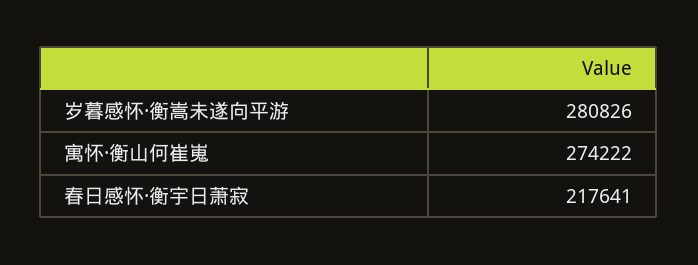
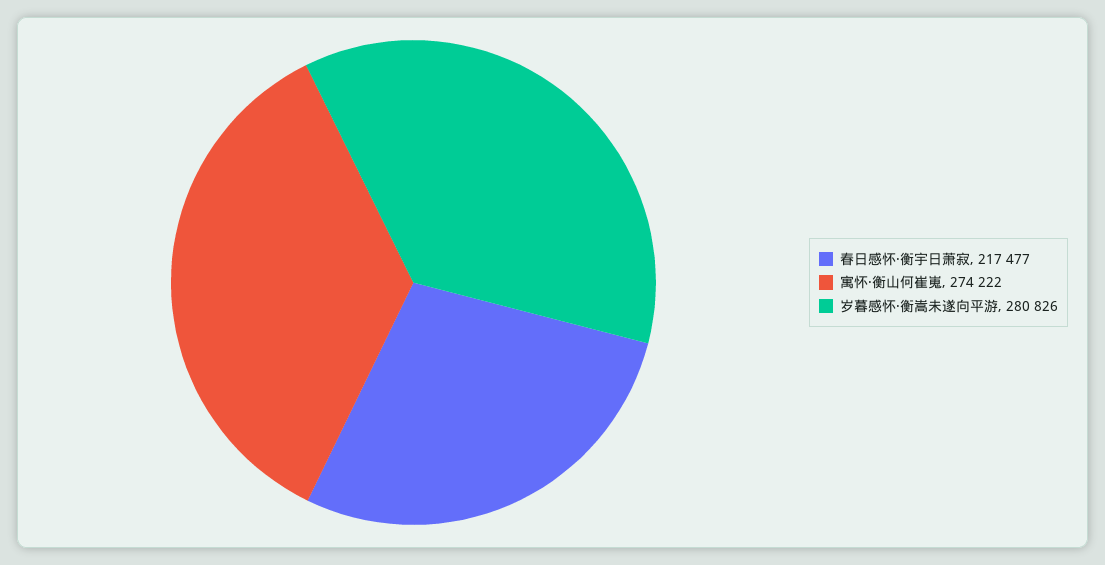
  {
    "岁暮感怀·衡嵩未遂向平游": 280826,
    "寓怀·衡山何崔嵬": 274222,
-   "春日感怀·衡宇日萧寂": 217641
+   "春日感怀·衡宇日萧寂": 217477
  }

